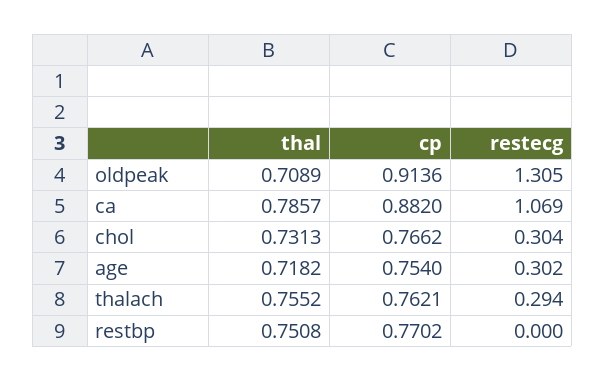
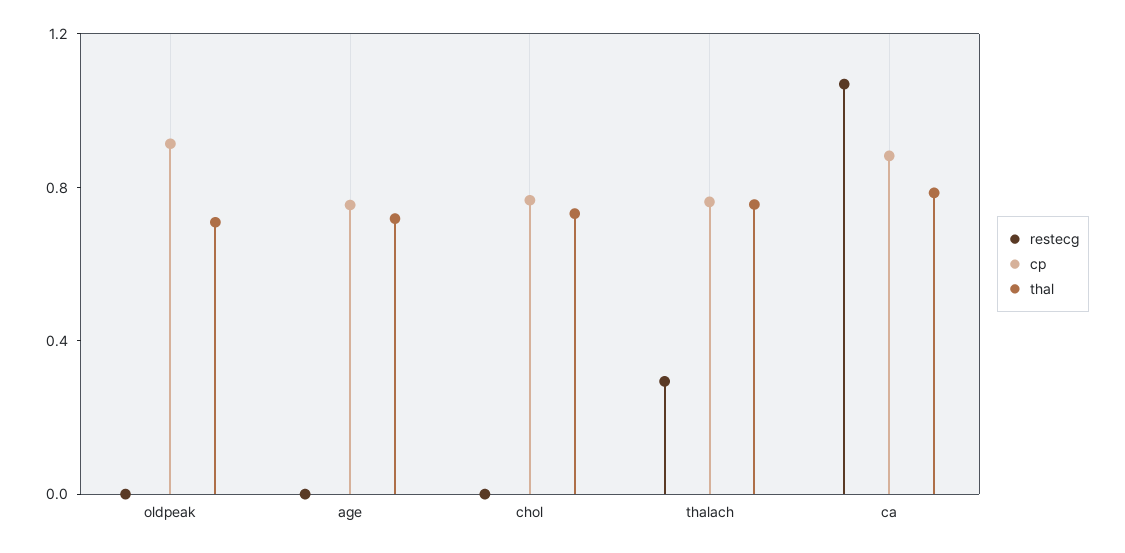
  {
    "thal": {
      "oldpeak": 0.7089,
      "ca": 0.7857,
      "chol": 0.7313,
      "age": 0.7182,
-     "thalach": 0.7552,
+     "thalach": 0.7552
-     "restbp": 0.7508
    },
    "cp": {
      "oldpeak": 0.9136,
      "ca": 0.882,
      "chol": 0.7662,
      "age": 0.754,
-     "thalach": 0.7621,
+     "thalach": 0.7621
-     "restbp": 0.7702
    },
    "restecg": {
-     "oldpeak": 1.305,
+     "oldpeak": 0,
      "ca": 1.069,
-     "chol": 0.304,
+     "chol": 0,
-     "age": 0.302,
+     "age": 0,
-     "thalach": 0.294,
+     "thalach": 0.294
-     "restbp": 0
    }
  }

